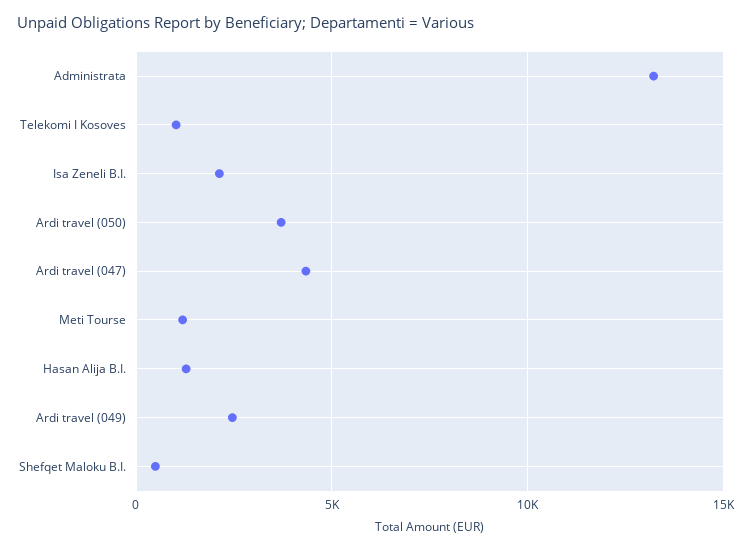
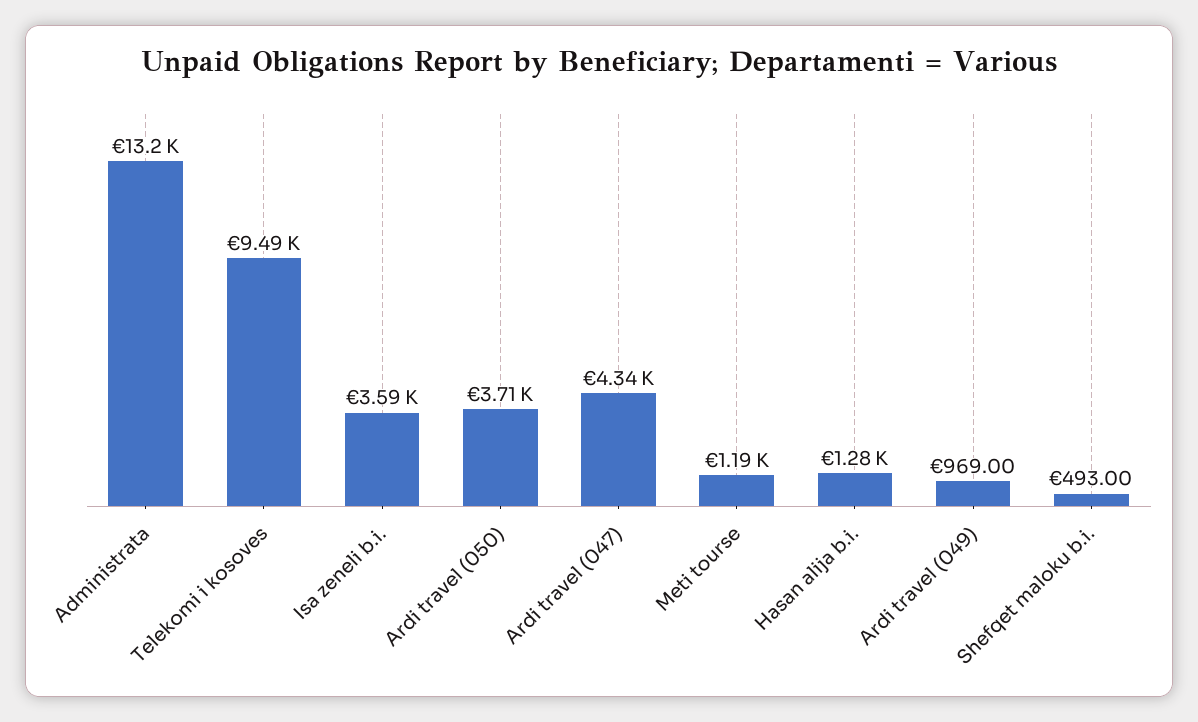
  {
    "Administrata": 13200,
-   "Telekomi I Kosoves": 1000,
+   "Telekomi I Kosoves": 9490,
-   "Isa Zeneli B.I.": 2000,
+   "Isa Zeneli B.I.": 3590,
    "Ardi travel (050)": 3710,
    "Ardi travel (047)": 4340,
    "Meti Tourse": 1190,
    "Hasan Alija B.I.": 1280,
-   "Ardi travel (049)": 2500,
+   "Ardi travel (049)": 969,
    "Shefqet Maloku B.I.": 493
  }

